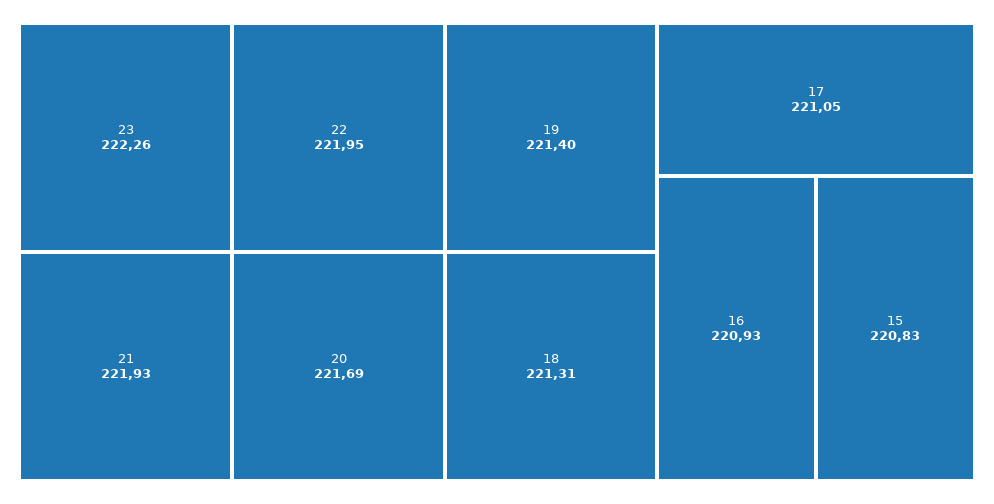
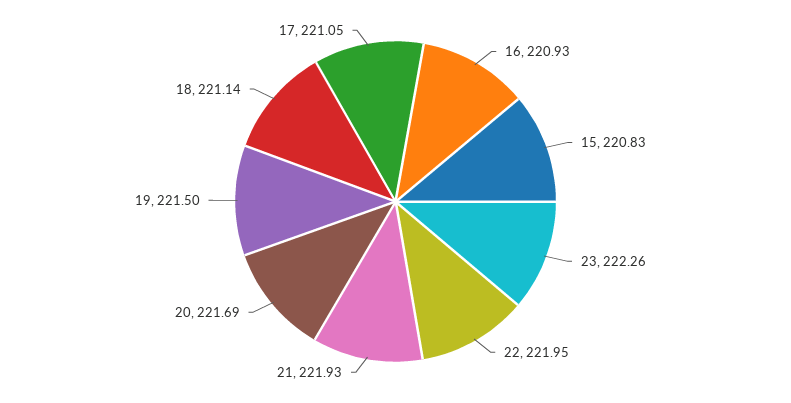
  {
    "23": 222.26,
    "22": 221.95,
    "21": 221.93,
    "20": 221.69,
-   "19": 221.4,
+   "19": 221.5,
-   "18": 221.31,
+   "18": 221.14,
    "17": 221.05,
    "16": 220.93,
    "15": 220.83
  }

